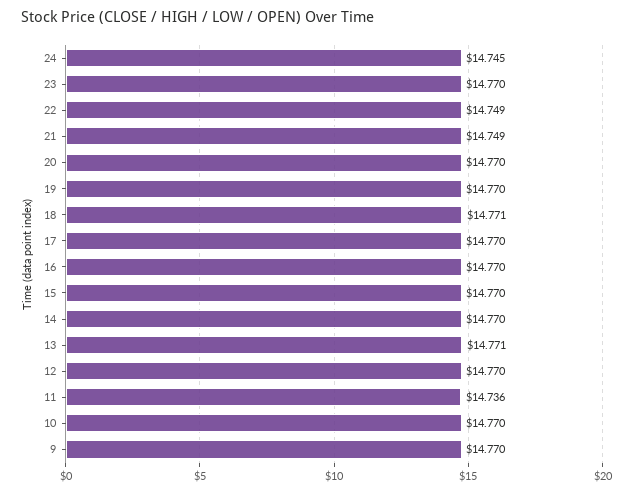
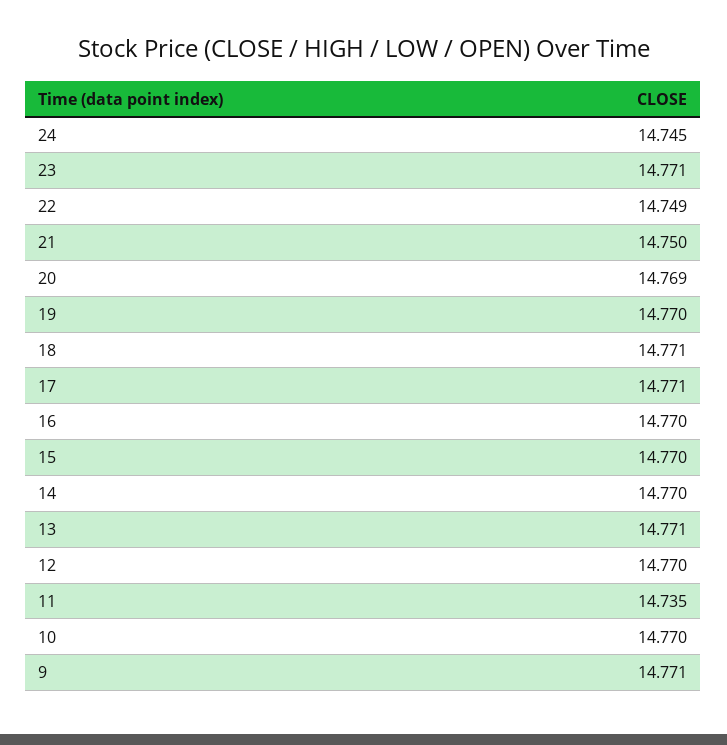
  {
    "24": 14.745,
-   "23": 14.77,
+   "23": 14.771,
    "22": 14.749,
-   "21": 14.749,
+   "21": 14.75,
-   "20": 14.77,
+   "20": 14.769,
    "19": 14.77,
    "18": 14.771,
-   "17": 14.77,
+   "17": 14.771,
    "16": 14.77,
    "15": 14.77,
    "14": 14.77,
    "13": 14.771,
    "12": 14.77,
-   "11": 14.736,
+   "11": 14.735,
    "10": 14.77,
-   "9": 14.77
+   "9": 14.771
  }

